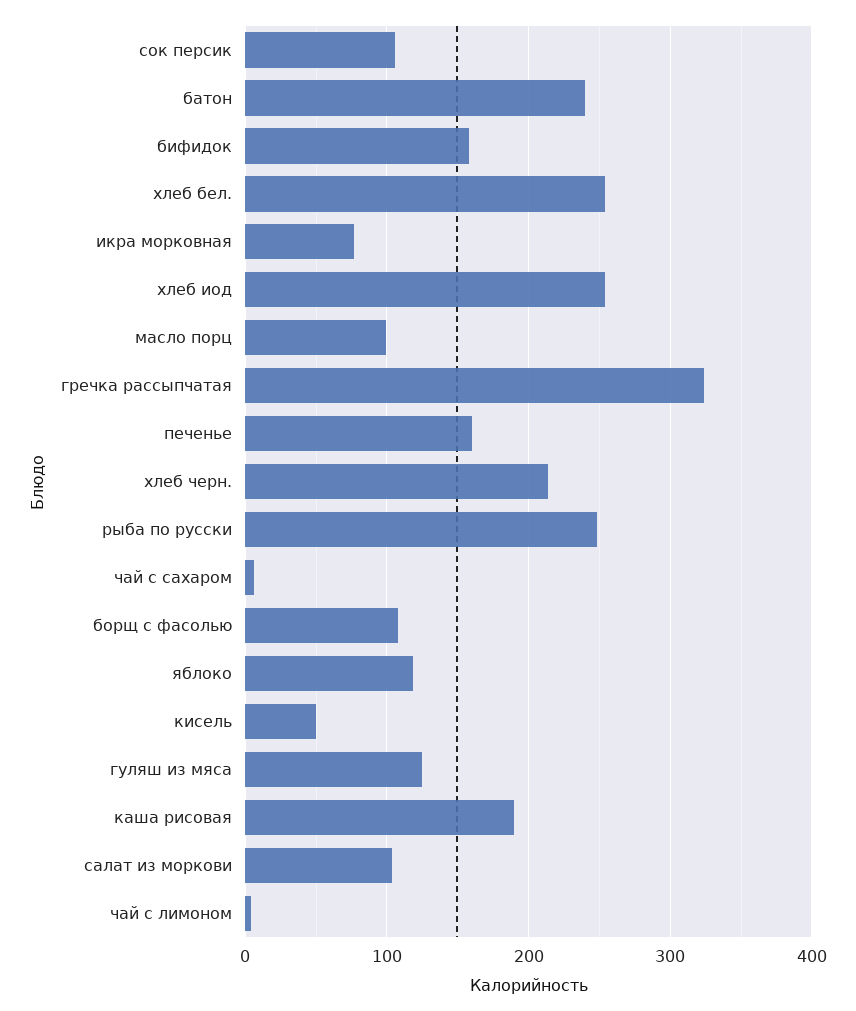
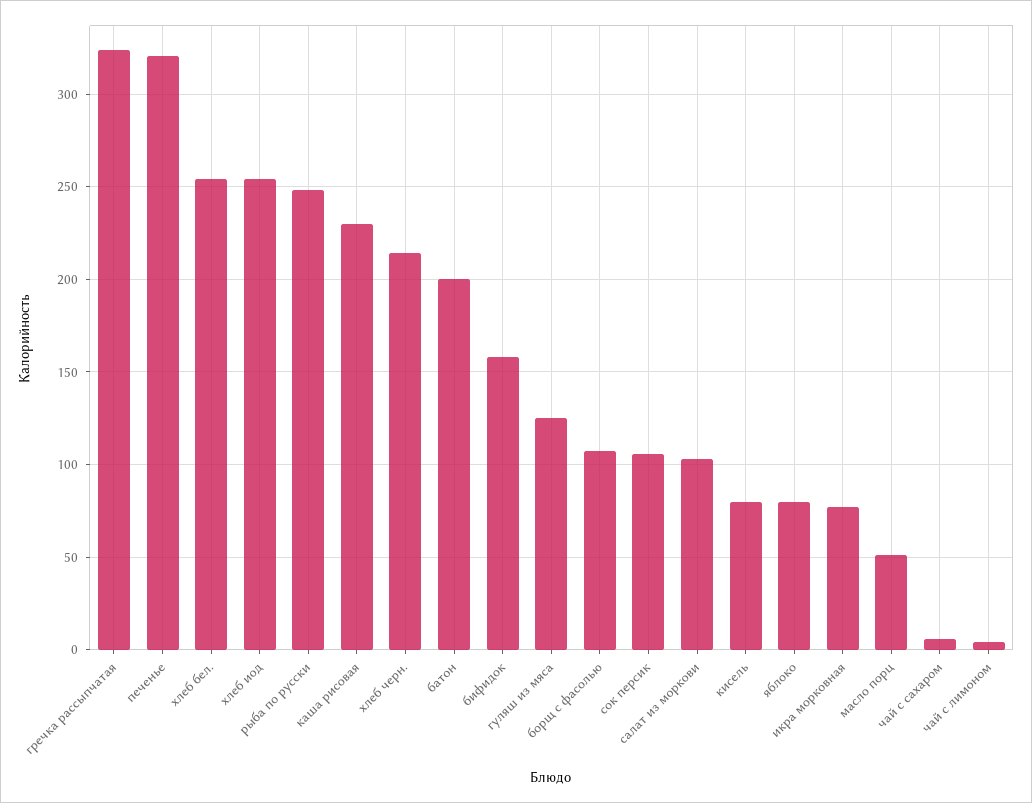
  {
    "сок персик": 105,
-   "батон": 240,
+   "батон": 200,
    "бифидок": 160,
    "хлеб бел.": 255,
    "икра морковная": 75,
    "хлеб иод": 255,
-   "масло порц": 100,
+   "масло порц": 50,
    "гречка рассыпчатая": 325,
-   "печенье": 160,
+   "печенье": 320,
    "хлеб черн.": 215,
    "рыба по русски": 250,
    "чай с сахаром": 5,
    "борщ с фасолью": 110,
-   "яблоко": 120,
+   "яблоко": 80,
-   "кисель": 50,
+   "кисель": 80,
    "гуляш из мяса": 125,
-   "каша рисовая": 190,
+   "каша рисовая": 230,
    "салат из моркови": 105,
    "чай с лимоном": 5
  }

